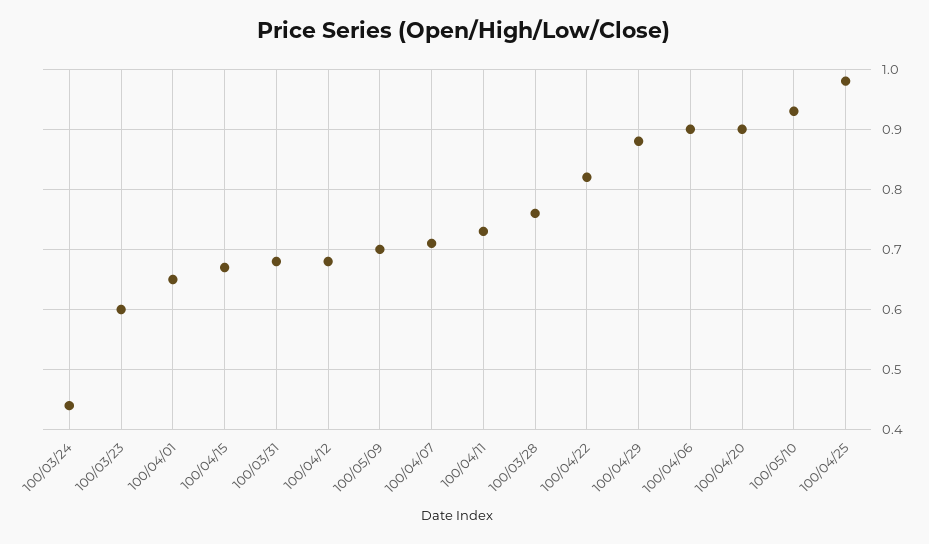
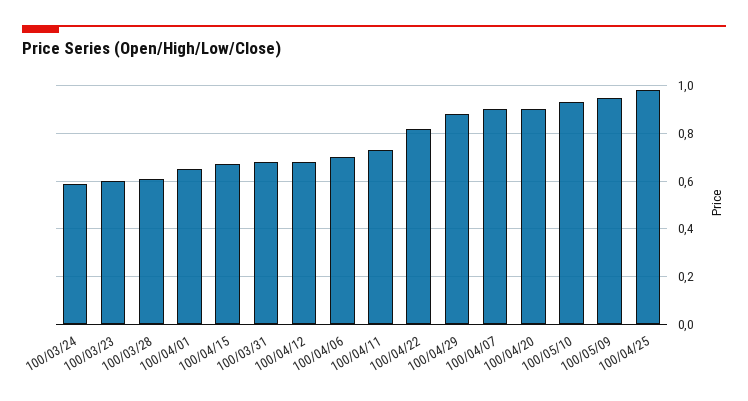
  {
-   "100/03/24": 0.44,
+   "100/03/24": 0.6,
    "100/03/23": 0.6,
    "100/04/01": 0.65,
    "100/04/15": 0.67,
    "100/03/31": 0.68,
    "100/04/12": 0.68,
-   "100/05/09": 0.7,
+   "100/05/09": 0.95,
-   "100/04/07": 0.71,
+   "100/04/07": 0.9,
    "100/04/11": 0.73,
-   "100/03/28": 0.76,
+   "100/03/28": 0.6,
    "100/04/22": 0.82,
    "100/04/29": 0.88,
-   "100/04/06": 0.9,
+   "100/04/06": 0.7,
    "100/04/20": 0.9,
    "100/05/10": 0.93,
    "100/04/25": 0.98
  }

